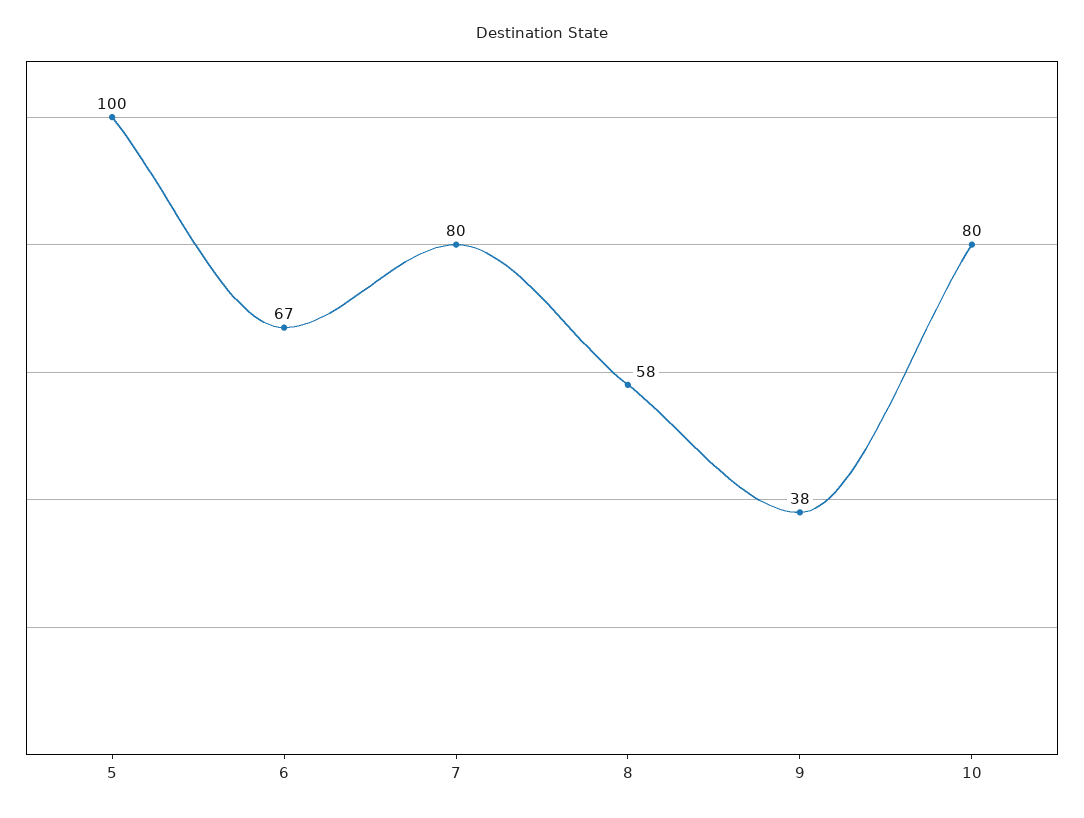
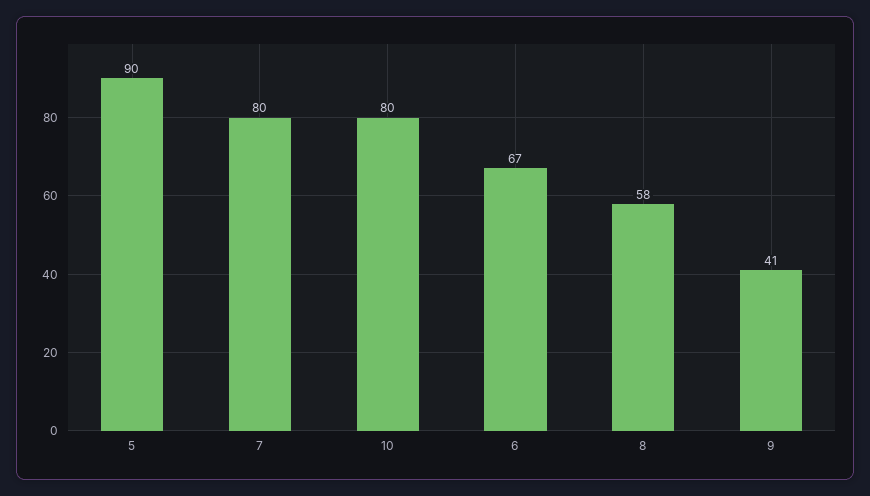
  {
-   "5": 100,
+   "5": 90,
    "6": 67,
    "7": 80,
    "8": 58,
-   "9": 38,
+   "9": 41,
    "10": 80
  }

